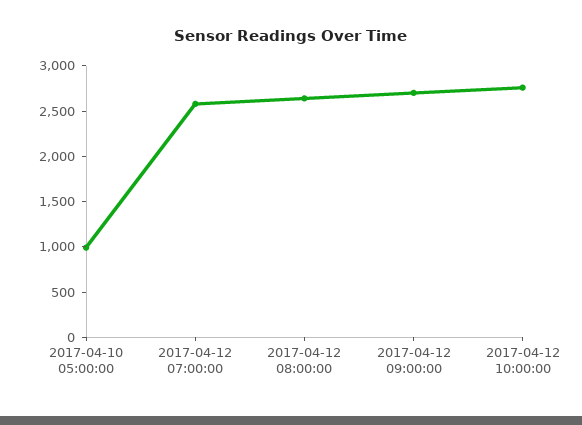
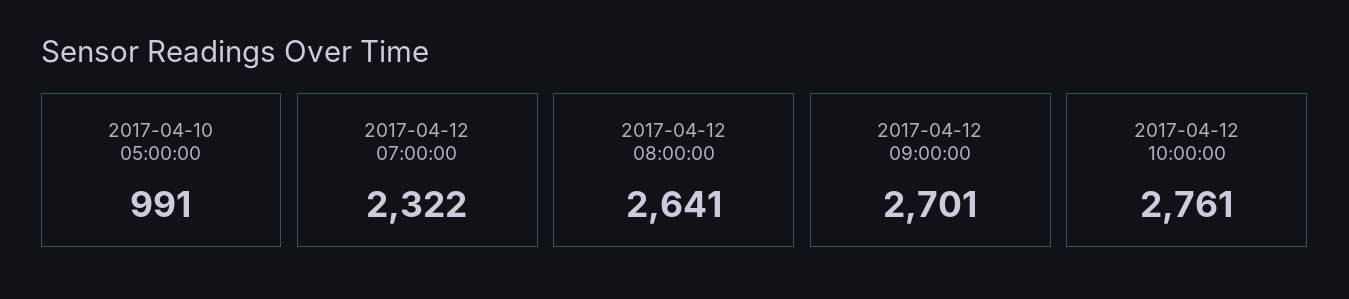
  {
    "2017-04-10 05:00:00": 991,
-   "2017-04-12 07:00:00": 2600,
+   "2017-04-12 07:00:00": 2322,
    "2017-04-12 08:00:00": 2641,
    "2017-04-12 09:00:00": 2701,
    "2017-04-12 10:00:00": 2761
  }

